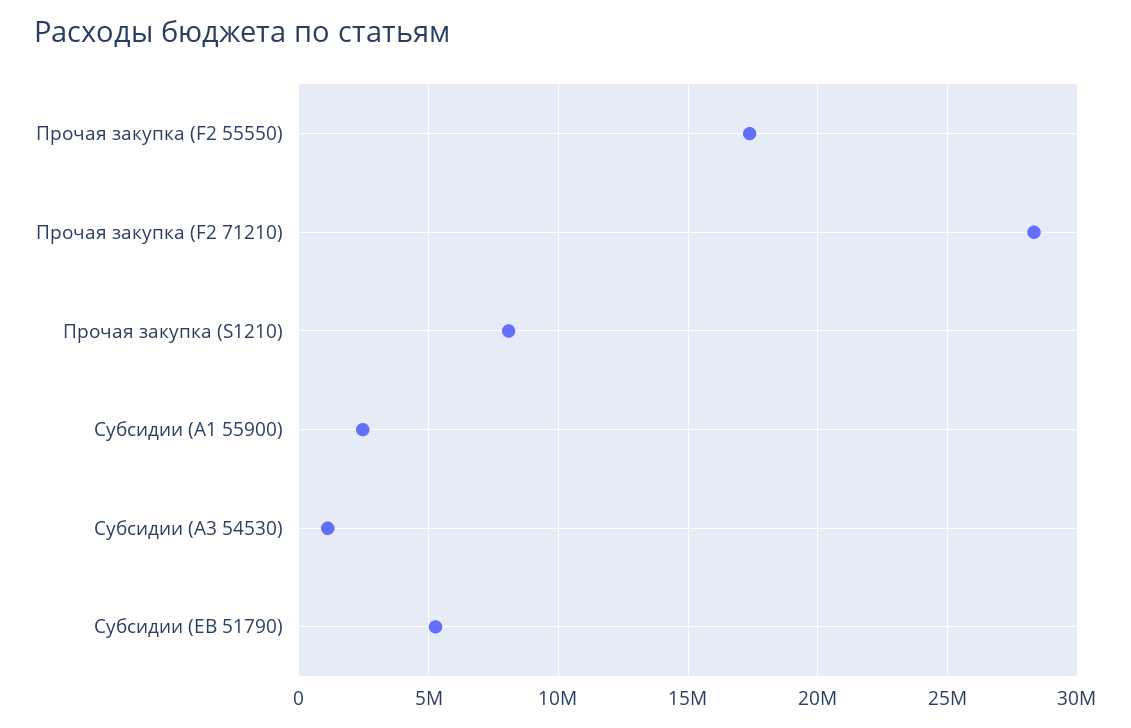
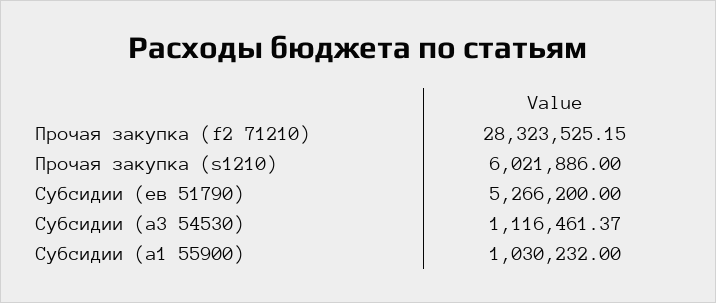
  {
-   "Прочая закупка (F2 55550)": 17500000,
    "Прочая закупка (F2 71210)": 28323525.15,
-   "Прочая закупка (S1210)": 8000000,
+   "Прочая закупка (S1210)": 6021886,
-   "Субсидии (A1 55900)": 2500000,
+   "Субсидии (A1 55900)": 1030232,
    "Субсидии (A3 54530)": 1116461.37,
    "Субсидии (EВ 51790)": 5266200
  }

